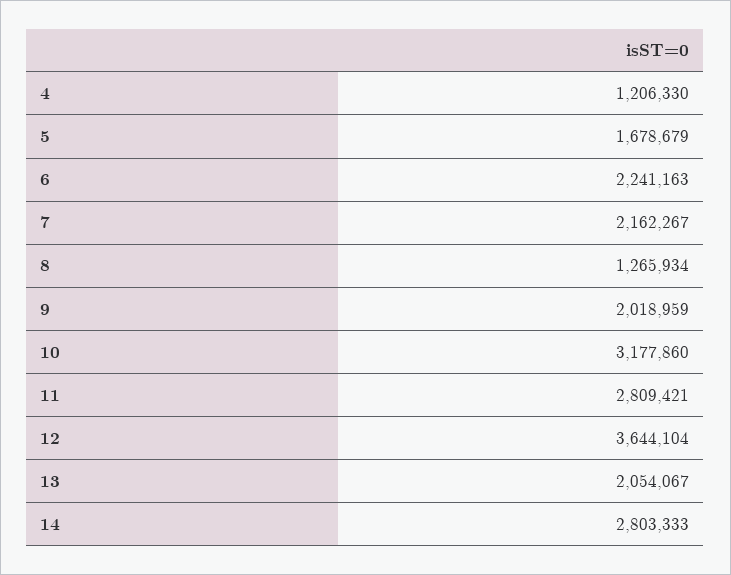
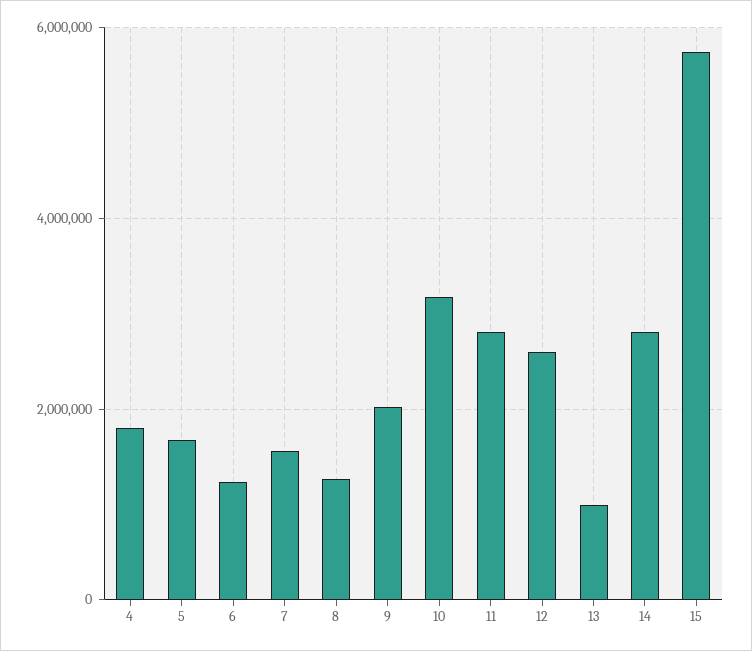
  {
-   "4": 1206330,
+   "4": 1800000,
    "5": 1678679,
-   "6": 2241163,
+   "6": 1200000,
-   "7": 2162267,
+   "7": 1600000,
    "8": 1265934,
    "9": 2018959,
    "10": 3177860,
    "11": 2809421,
-   "12": 3644104,
+   "12": 2600000,
-   "13": 2054067,
+   "13": 1000000,
-   "14": 2803333
+   "14": 2803333,
+   "15": 5800000
  }

